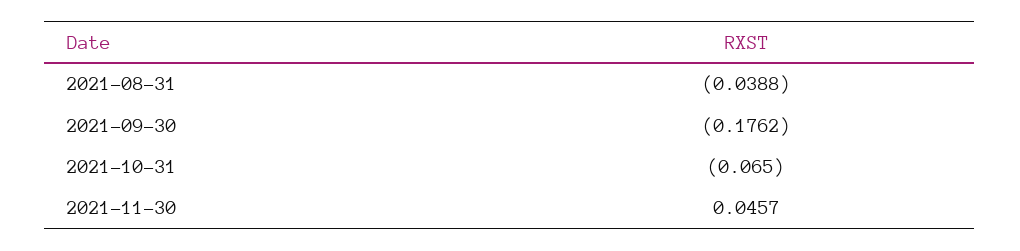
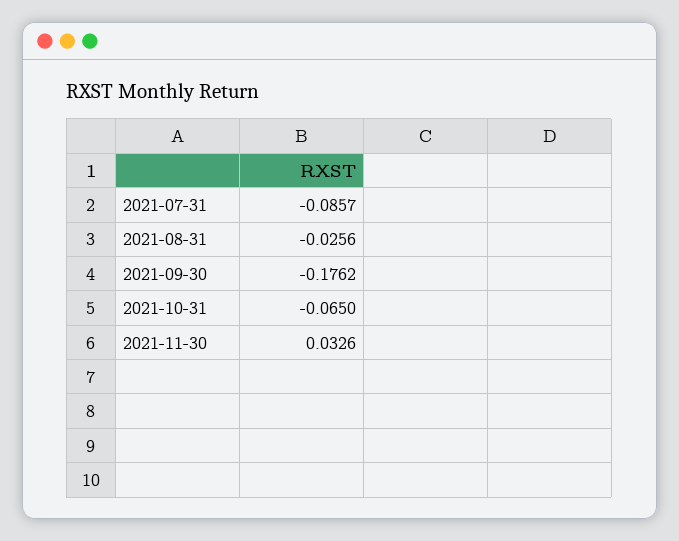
  {
-   "2021-08-31": -0.0388,
+   "2021-08-31": -0.0256,
    "2021-09-30": -0.1762,
    "2021-10-31": -0.065,
-   "2021-11-30": 0.0457
+   "2021-11-30": 0.0326,
+   "2021-07-31": -0.0857
  }

